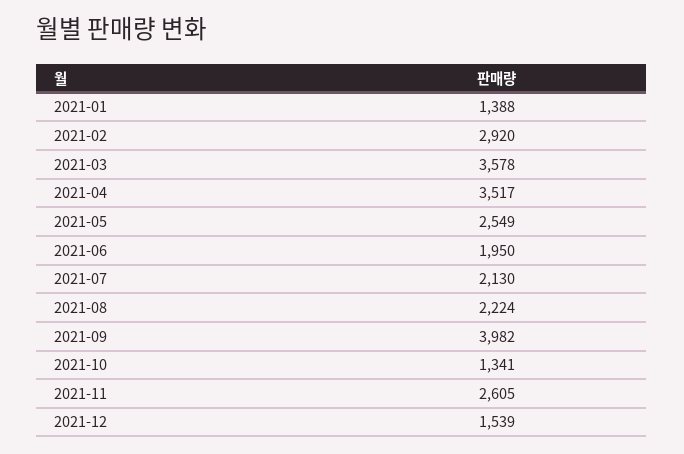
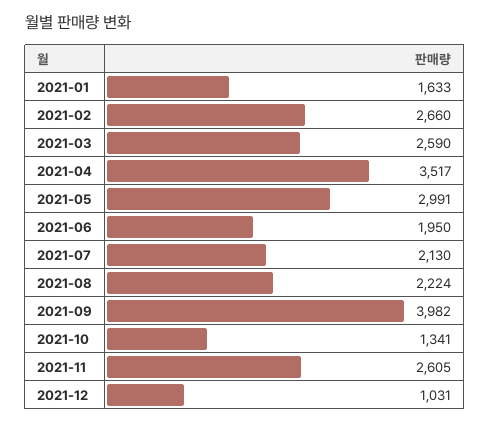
  {
-   "2021-01": 1388,
+   "2021-01": 1633,
-   "2021-02": 2920,
+   "2021-02": 2660,
-   "2021-03": 3578,
+   "2021-03": 2590,
    "2021-04": 3517,
-   "2021-05": 2549,
+   "2021-05": 2991,
    "2021-06": 1950,
    "2021-07": 2130,
    "2021-08": 2224,
    "2021-09": 3982,
    "2021-10": 1341,
    "2021-11": 2605,
-   "2021-12": 1539
+   "2021-12": 1031
  }

